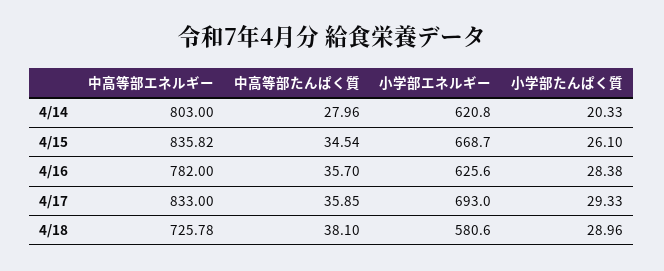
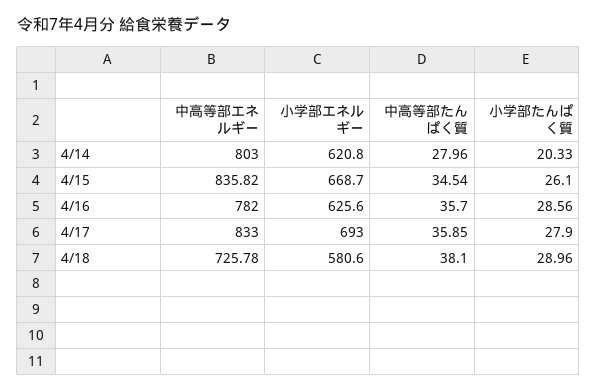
  {
    "中高等部エネルギー": {
      "4/14": 803,
      "4/15": 835.82,
      "4/16": 782,
      "4/17": 833,
      "4/18": 725.78
    },
    "中高等部たんぱく質": {
      "4/14": 27.96,
      "4/15": 34.54,
      "4/16": 35.7,
      "4/17": 35.85,
      "4/18": 38.1
    },
    "小学部エネルギー": {
      "4/14": 620.8,
      "4/15": 668.7,
      "4/16": 625.6,
      "4/17": 693,
      "4/18": 580.6
    },
    "小学部たんぱく質": {
      "4/14": 20.33,
      "4/15": 26.1,
-     "4/16": 28.38,
+     "4/16": 28.56,
-     "4/17": 29.33,
+     "4/17": 27.9,
      "4/18": 28.96
    }
  }

